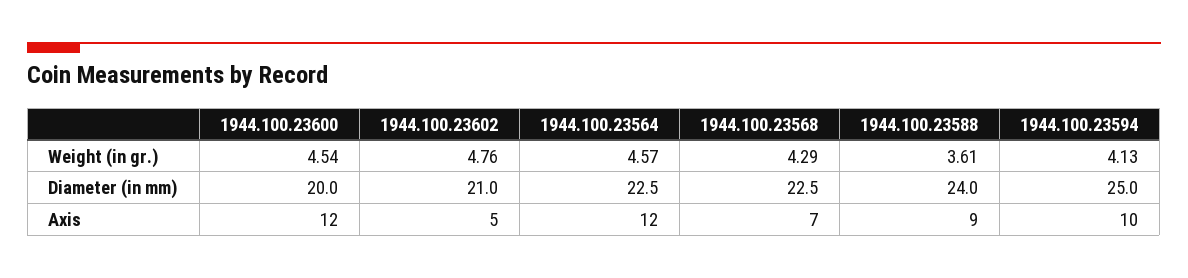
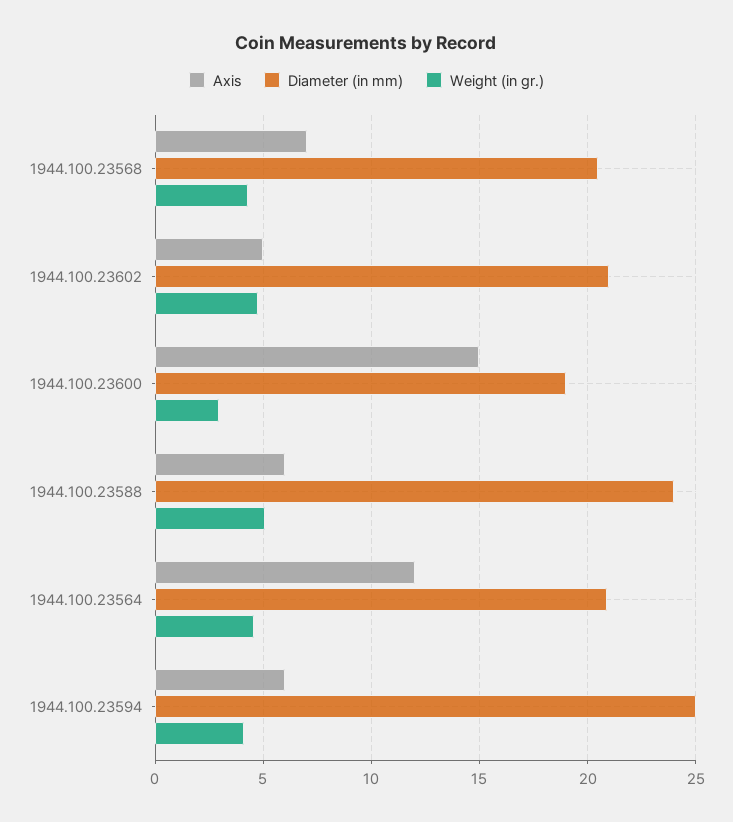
  {
    "Weight (in gr.)": {
-     "1944.100.23600": 4.54,
+     "1944.100.23600": 3,
      "1944.100.23602": 4.76,
      "1944.100.23564": 4.57,
      "1944.100.23568": 4.29,
-     "1944.100.23588": 3.61,
+     "1944.100.23588": 5,
      "1944.100.23594": 4.13
    },
    "Diameter (in mm)": {
-     "1944.100.23600": 20,
+     "1944.100.23600": 19,
      "1944.100.23602": 21,
-     "1944.100.23564": 22.5,
+     "1944.100.23564": 21,
-     "1944.100.23568": 22.5,
+     "1944.100.23568": 20.5,
      "1944.100.23588": 24,
      "1944.100.23594": 25
    },
    "Axis": {
-     "1944.100.23600": 12,
+     "1944.100.23600": 15,
      "1944.100.23602": 5,
      "1944.100.23564": 12,
      "1944.100.23568": 7,
-     "1944.100.23588": 9,
+     "1944.100.23588": 6,
-     "1944.100.23594": 10
+     "1944.100.23594": 6
    }
  }

